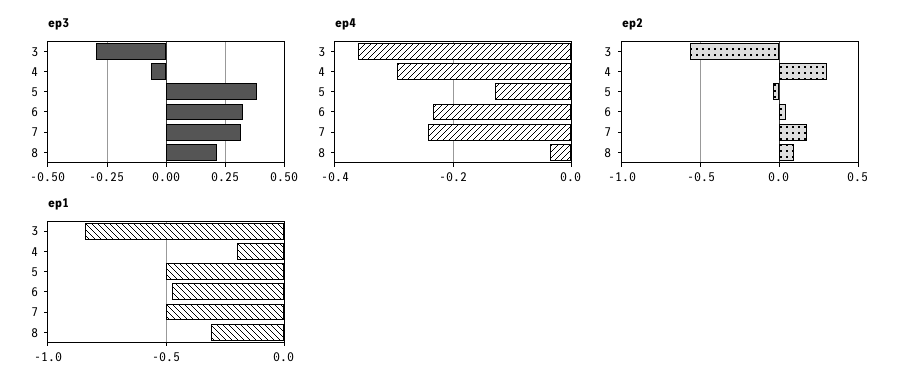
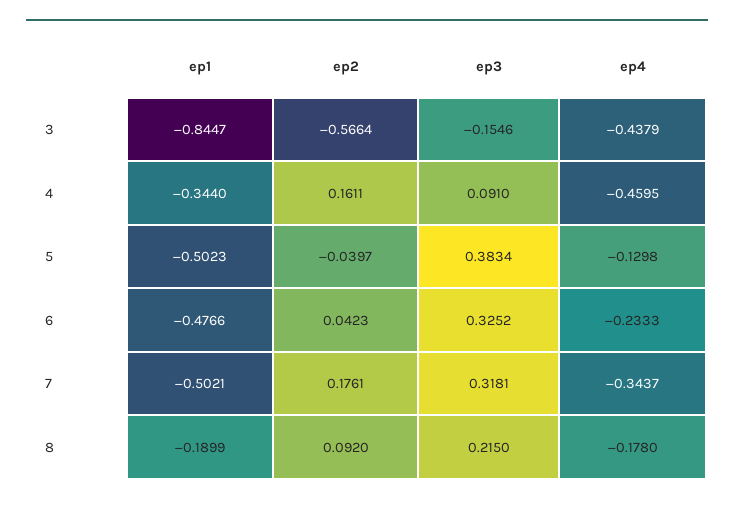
  {
    "ep3": {
-     "3": -0.3,
+     "3": -0.1546,
-     "4": -0.05,
+     "4": 0.091,
      "5": 0.3834,
      "6": 0.3252,
      "7": 0.3181,
      "8": 0.215
    },
    "ep4": {
-     "3": -0.36,
+     "3": -0.4379,
-     "4": -0.3,
+     "4": -0.4595,
      "5": -0.1298,
      "6": -0.2333,
-     "7": -0.24,
+     "7": -0.3437,
-     "8": -0.04
+     "8": -0.178
    },
    "ep2": {
      "3": -0.5664,
-     "4": 0.3,
+     "4": 0.1611,
      "5": -0.0397,
      "6": 0.0423,
      "7": 0.1761,
      "8": 0.092
    },
    "ep1": {
      "3": -0.8447,
-     "4": -0.2,
+     "4": -0.344,
      "5": -0.5023,
      "6": -0.4766,
      "7": -0.5021,
-     "8": -0.3
+     "8": -0.1899
    }
  }

